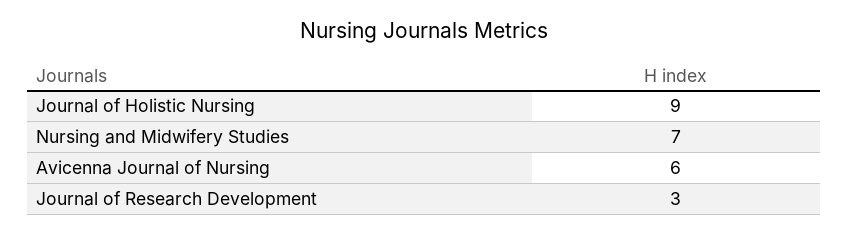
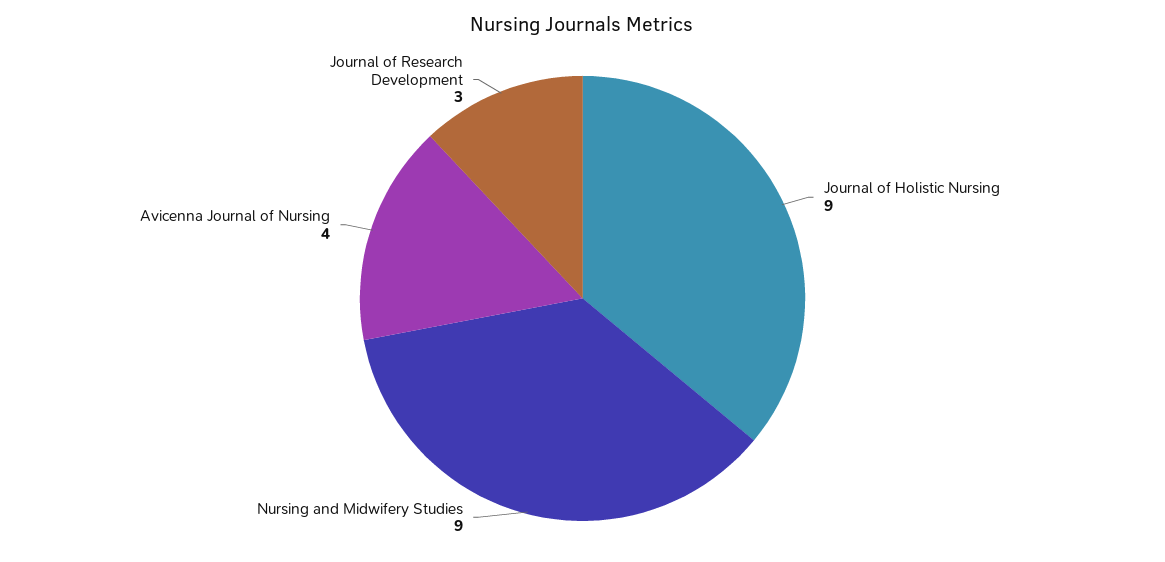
  {
    "Journal of Holistic Nursing": 9,
-   "Nursing and Midwifery Studies": 7,
+   "Nursing and Midwifery Studies": 9,
-   "Avicenna Journal of Nursing": 6,
+   "Avicenna Journal of Nursing": 4,
    "Journal of Research Development": 3
  }

